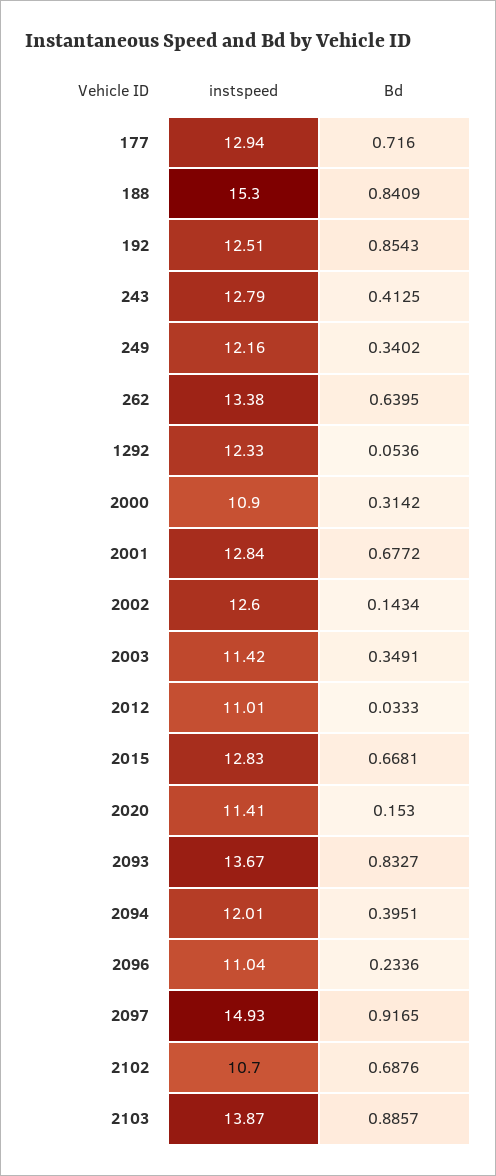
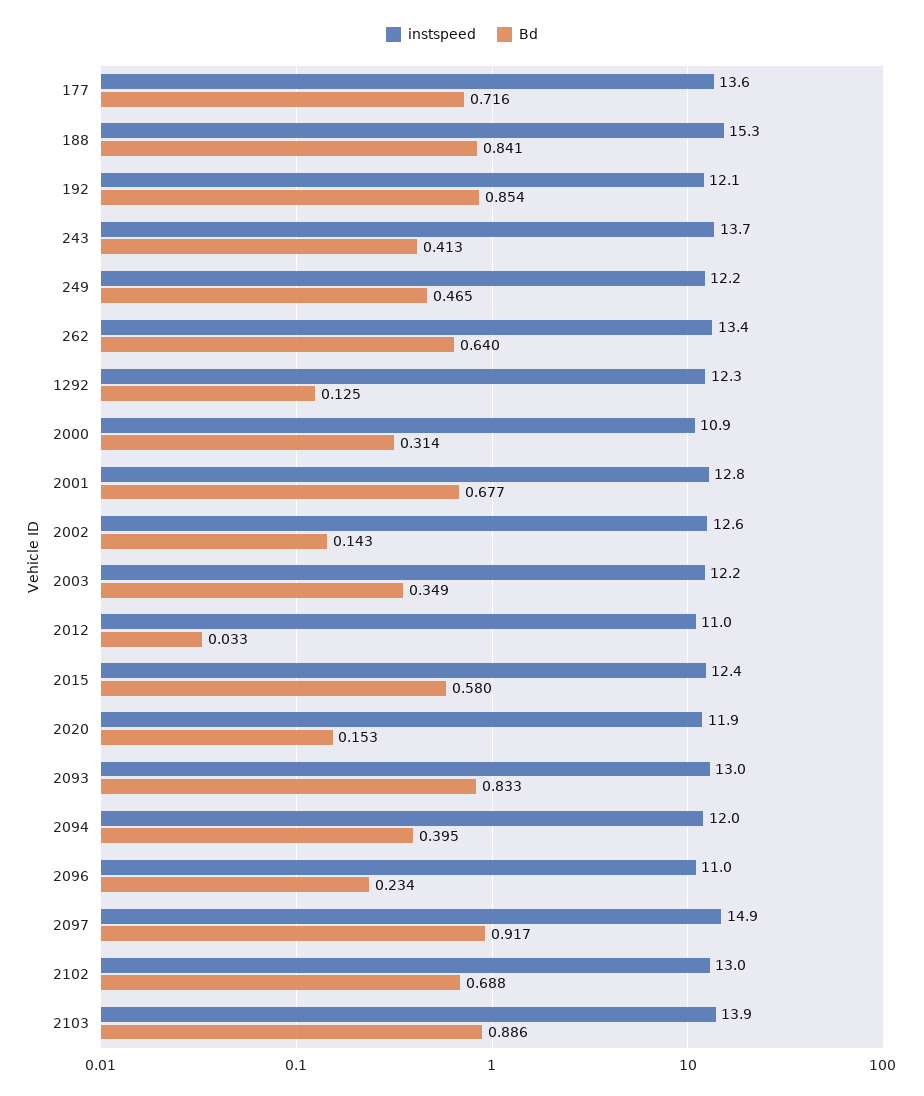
  {
    "instspeed": {
-     "177": 12.94,
+     "177": 13.6,
      "188": 15.3,
-     "192": 12.51,
+     "192": 12.1,
-     "243": 12.79,
+     "243": 13.7,
      "249": 12.16,
      "262": 13.38,
      "1292": 12.33,
      "2000": 10.9,
      "2001": 12.84,
      "2002": 12.6,
-     "2003": 11.42,
+     "2003": 12.2,
      "2012": 11.01,
-     "2015": 12.83,
+     "2015": 12.4,
-     "2020": 11.41,
+     "2020": 11.9,
-     "2093": 13.67,
+     "2093": 13,
      "2094": 12.01,
      "2096": 11.04,
      "2097": 14.93,
-     "2102": 10.7,
+     "2102": 13,
      "2103": 13.87
    },
    "Bd": {
      "177": 0.716,
      "188": 0.8409,
      "192": 0.8543,
      "243": 0.4125,
-     "249": 0.3402,
+     "249": 0.465,
      "262": 0.6395,
-     "1292": 0.0536,
+     "1292": 0.125,
      "2000": 0.3142,
      "2001": 0.6772,
      "2002": 0.1434,
      "2003": 0.3491,
      "2012": 0.0333,
-     "2015": 0.6681,
+     "2015": 0.58,
      "2020": 0.153,
      "2093": 0.8327,
      "2094": 0.3951,
      "2096": 0.2336,
      "2097": 0.9165,
      "2102": 0.6876,
      "2103": 0.8857
    }
  }

